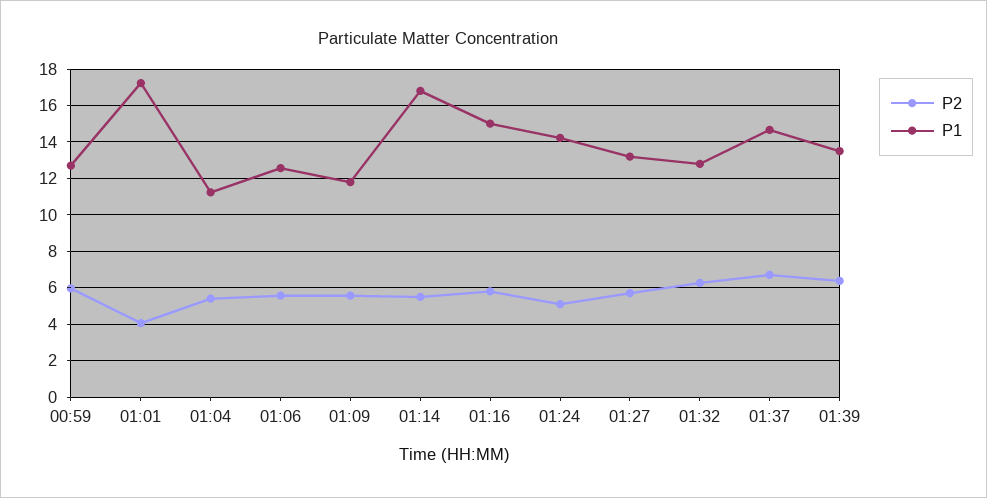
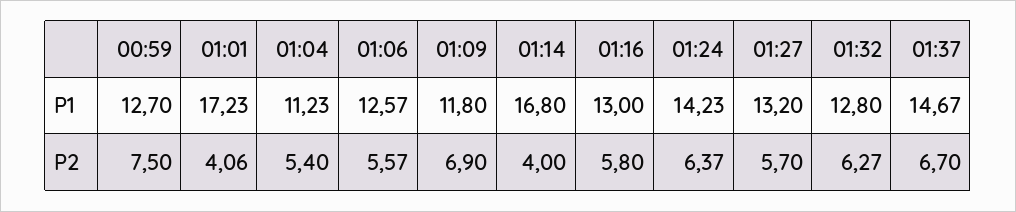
  {
    "P2": {
-     "00:59": 6,
+     "00:59": 7.5,
      "01:01": 4.06,
      "01:04": 5.4,
      "01:06": 5.57,
-     "01:09": 5.5,
+     "01:09": 6.9,
-     "01:14": 5.5,
+     "01:14": 4,
      "01:16": 5.8,
-     "01:24": 5,
+     "01:24": 6.37,
      "01:27": 5.7,
      "01:32": 6.27,
-     "01:37": 6.7,
+     "01:37": 6.7
-     "01:39": 6.5
    },
    "P1": {
      "00:59": 12.7,
      "01:01": 17.23,
      "01:04": 11.23,
      "01:06": 12.57,
      "01:09": 11.8,
      "01:14": 16.8,
-     "01:16": 15,
+     "01:16": 13,
      "01:24": 14.23,
      "01:27": 13.2,
      "01:32": 12.8,
-     "01:37": 14.67,
+     "01:37": 14.67
-     "01:39": 13.5
    }
  }

